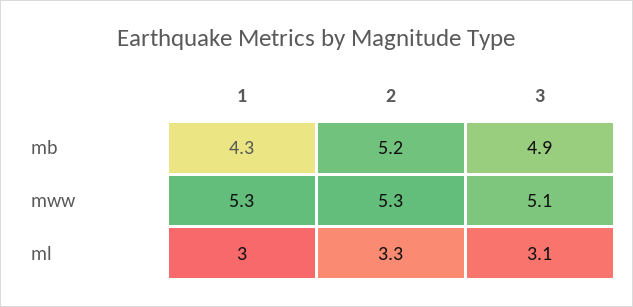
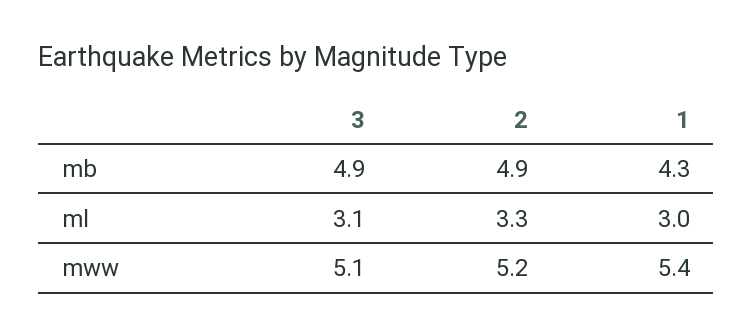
  {
    "1": {
      "mb": 4.3,
-     "mww": 5.3,
+     "mww": 5.4,
      "ml": 3
    },
    "2": {
-     "mb": 5.2,
+     "mb": 4.9,
-     "mww": 5.3,
+     "mww": 5.2,
      "ml": 3.3
    },
    "3": {
      "mb": 4.9,
      "mww": 5.1,
      "ml": 3.1
    }
  }

